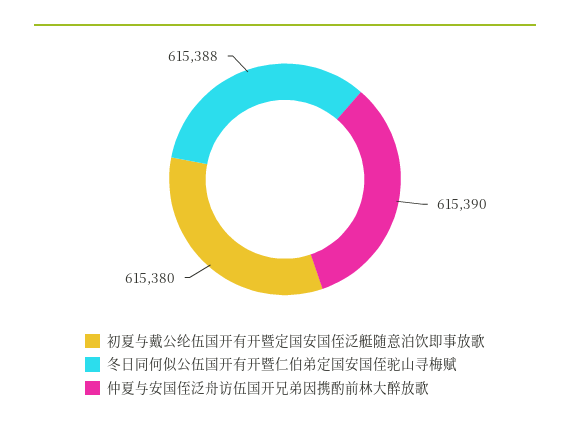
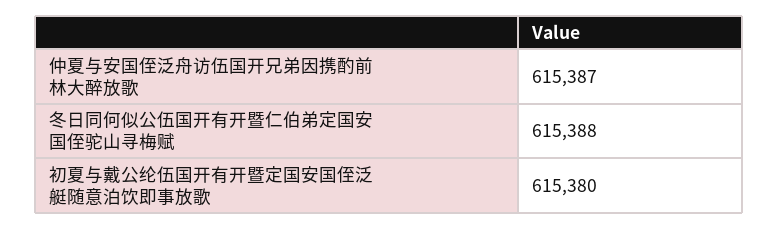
  {
    "初夏与戴公纶伍国开有开暨定国安国侄泛艇随意泊饮即事放歌": 615380,
    "冬日同何似公伍国开有开暨仁伯弟定国安国侄驼山寻梅赋": 615388,
-   "仲夏与安国侄泛舟访伍国开兄弟因携酌前林大醉放歌": 615390
+   "仲夏与安国侄泛舟访伍国开兄弟因携酌前林大醉放歌": 615387
  }

